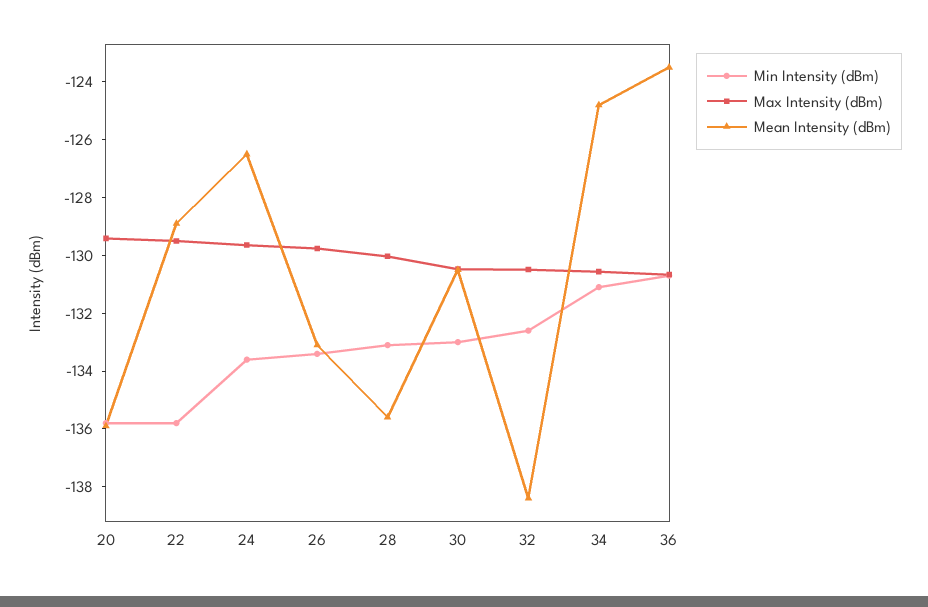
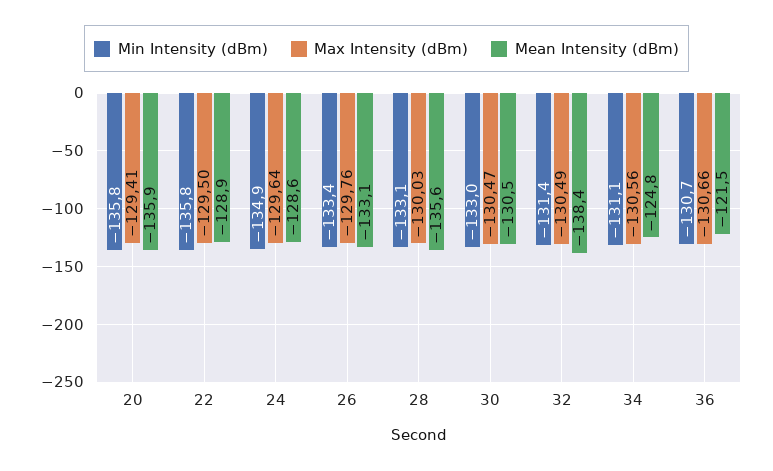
  {
    "Min Intensity (dBm)": {
      "20": -135.8,
      "22": -135.8,
-     "24": -133.5,
+     "24": -134.9,
      "26": -133.4,
      "28": -133.1,
      "30": -133,
-     "32": -132.5,
+     "32": -131.4,
      "34": -131.1,
      "36": -130.7
    },
    "Max Intensity (dBm)": {
      "20": -129.41,
      "22": -129.5,
      "24": -129.64,
      "26": -129.76,
      "28": -130.03,
      "30": -130.47,
      "32": -130.49,
      "34": -130.56,
      "36": -130.66
    },
    "Mean Intensity (dBm)": {
      "20": -135.9,
      "22": -128.9,
-     "24": -126.5,
+     "24": -128.6,
      "26": -133.1,
      "28": -135.6,
      "30": -130.5,
      "32": -138.4,
      "34": -124.8,
-     "36": -123.5
+     "36": -121.5
    }
  }

